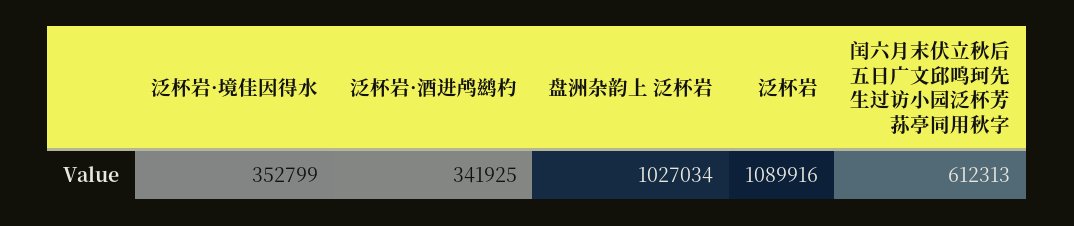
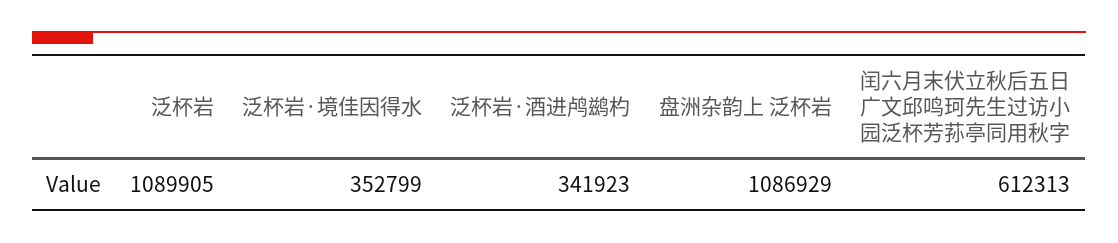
  {
    "泛杯岩·境佳因得水": 352799,
-   "泛杯岩·酒进鸬鹚杓": 341925,
+   "泛杯岩·酒进鸬鹚杓": 341923,
-   "盘洲杂韵上 泛杯岩": 1027034,
+   "盘洲杂韵上 泛杯岩": 1086929,
-   "泛杯岩": 1089916,
+   "泛杯岩": 1089905,
    "闰六月末伏立秋后五日广文邱鸣珂先生过访小园泛杯芳荪亭同用秋字": 612313
  }

